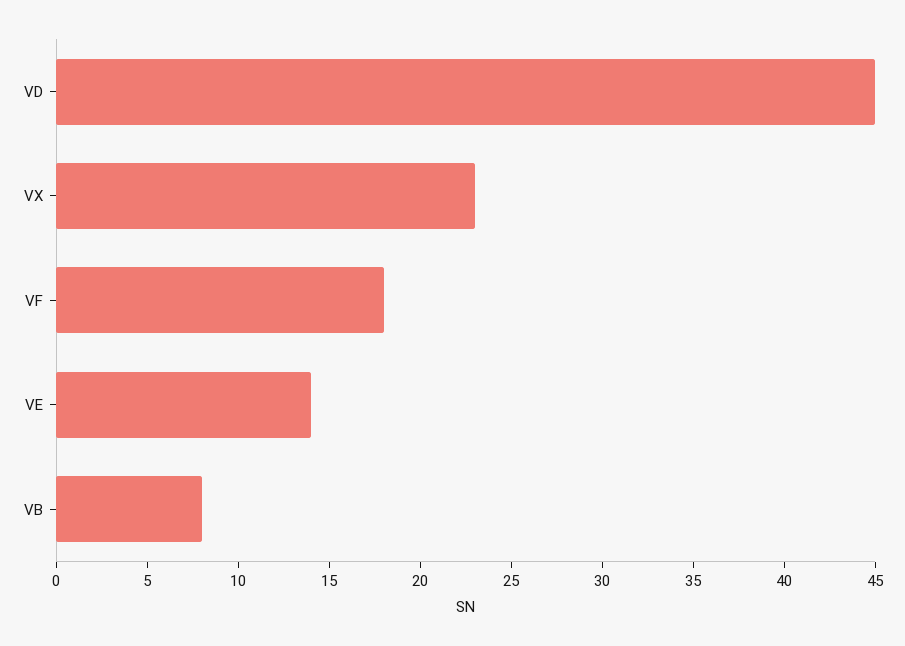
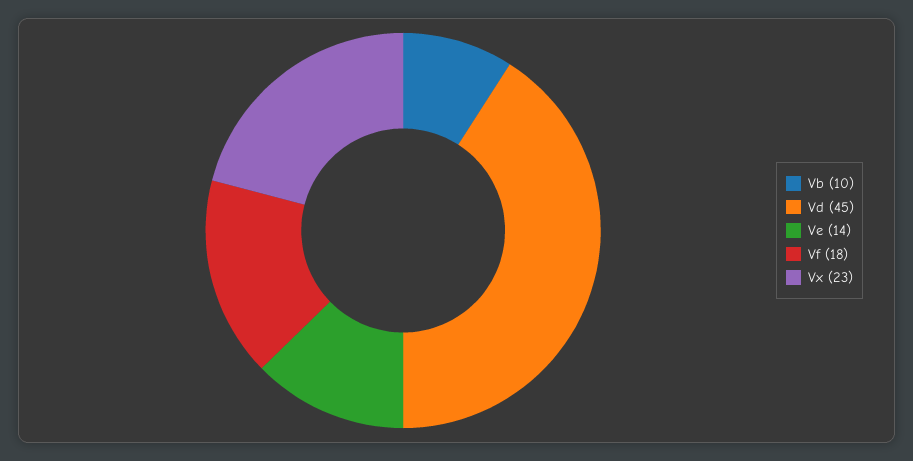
  {
    "VD": 45,
    "VX": 23,
    "VF": 18,
    "VE": 14,
-   "VB": 8
+   "VB": 10
  }

